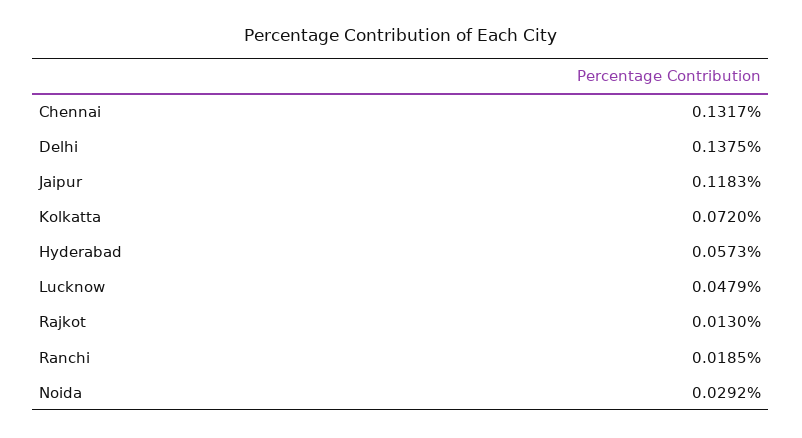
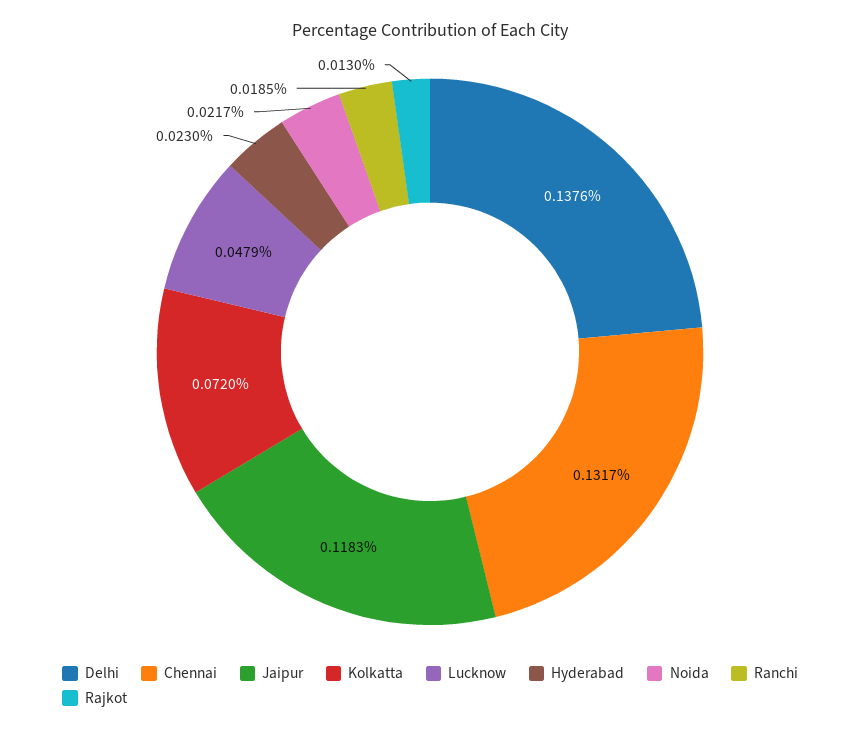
  {
    "Chennai": 0.1317,
-   "Delhi": 0.1375,
+   "Delhi": 0.1376,
    "Jaipur": 0.1183,
    "Kolkatta": 0.072,
-   "Hyderabad": 0.0573,
+   "Hyderabad": 0.023,
    "Lucknow": 0.0479,
    "Rajkot": 0.013,
    "Ranchi": 0.0185,
-   "Noida": 0.0292
+   "Noida": 0.0217
  }

